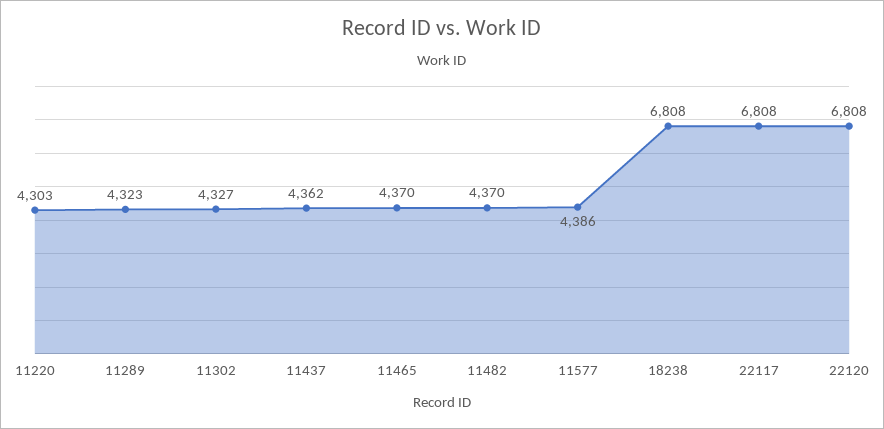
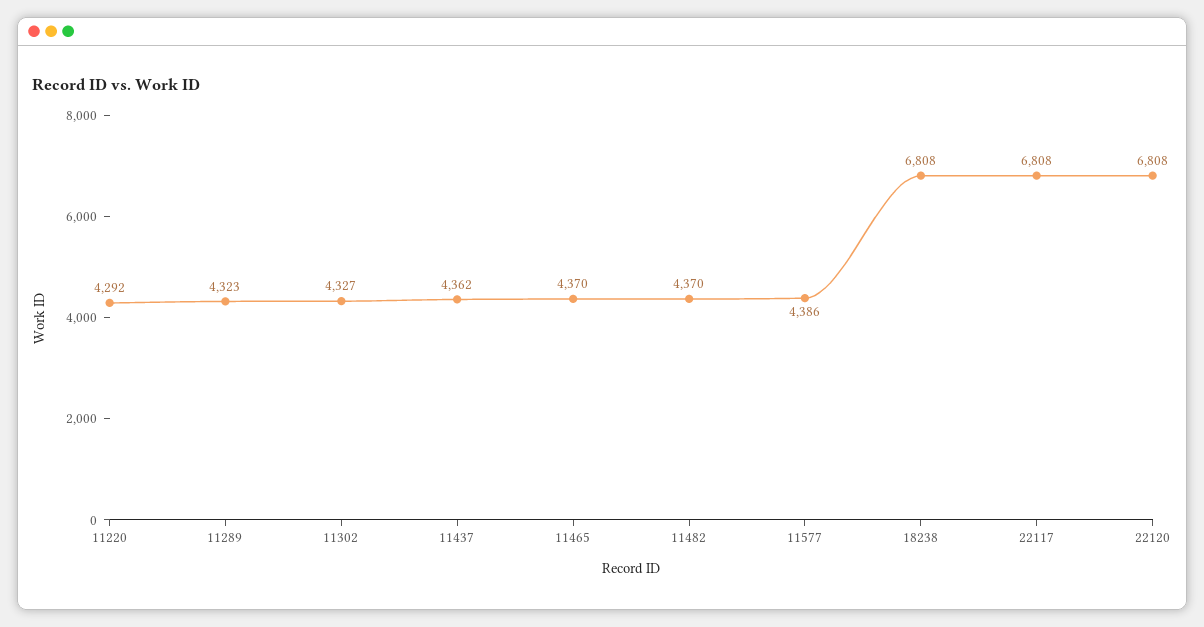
  {
-   "11220": 4303,
+   "11220": 4292,
    "11289": 4323,
    "11302": 4327,
    "11437": 4362,
    "11465": 4370,
    "11482": 4370,
    "11577": 4386,
    "18238": 6808,
    "22117": 6808,
    "22120": 6808
  }

